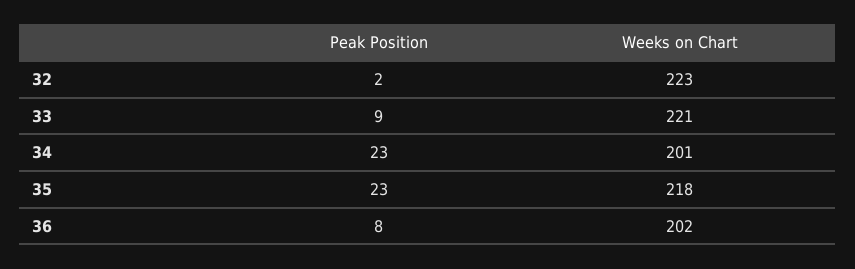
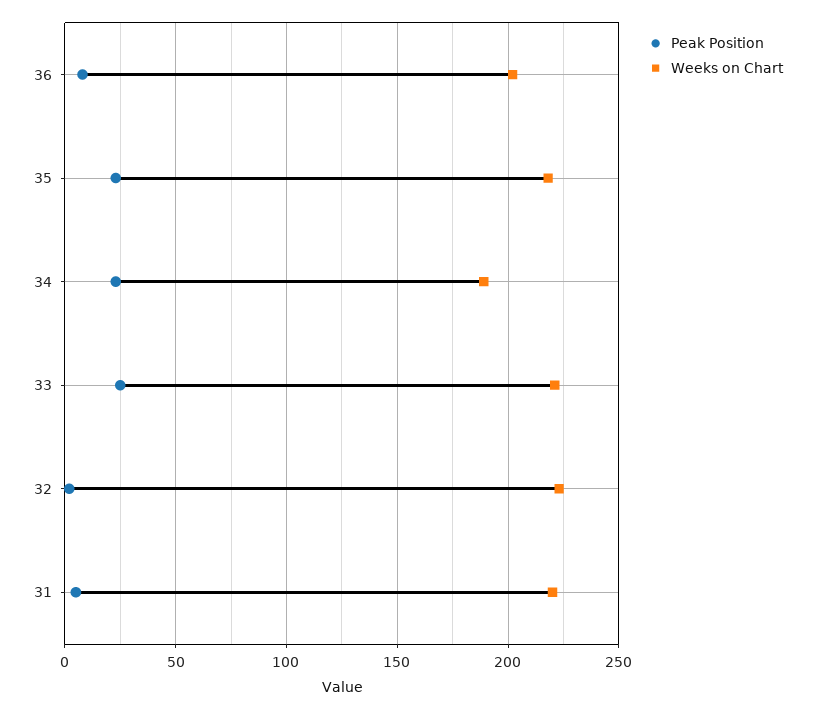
  {
    "Peak Position": {
      "32": 2,
-     "33": 9,
+     "33": 25,
      "34": 23,
      "35": 23,
-     "36": 8
+     "36": 8,
+     "31": 5
    },
    "Weeks on Chart": {
      "32": 223,
      "33": 221,
-     "34": 201,
+     "34": 190,
      "35": 218,
-     "36": 202
+     "36": 202,
+     "31": 220
    }
  }

